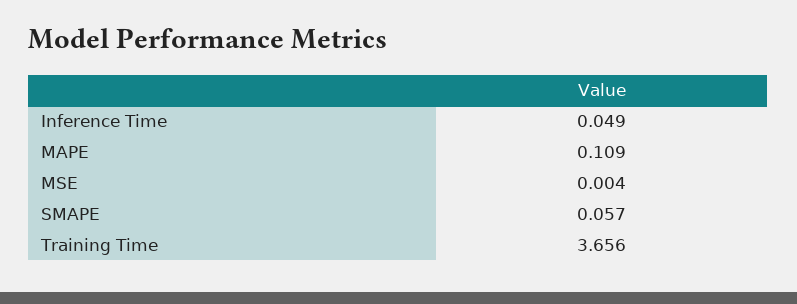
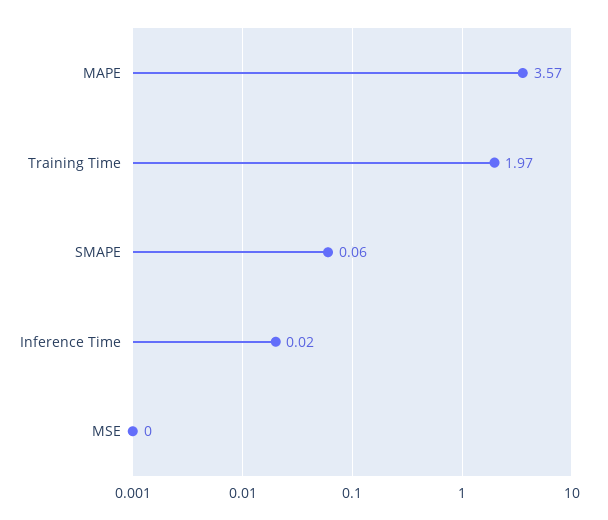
  {
-   "Inference Time": 0.049,
+   "Inference Time": 0.02,
-   "MAPE": 0.109,
+   "MAPE": 3.57,
    "MSE": 0.004,
    "SMAPE": 0.057,
-   "Training Time": 3.656
+   "Training Time": 1.97
  }

